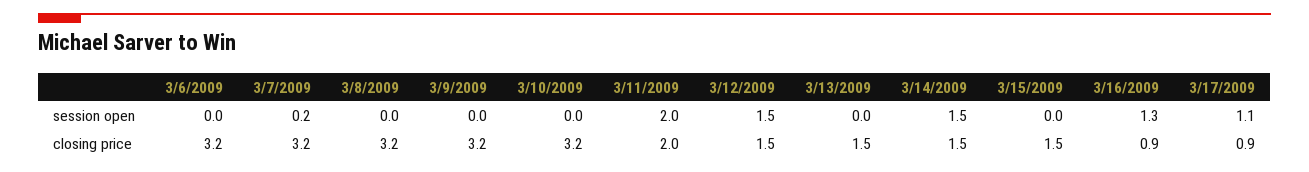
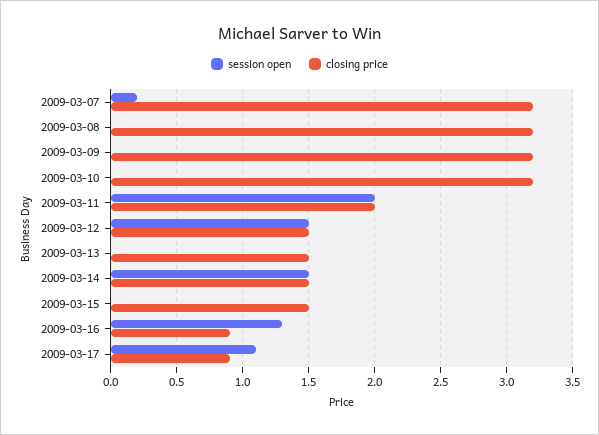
  {
    "session open": {
-     "3/6/2009": 0,
      "3/7/2009": 0.2,
      "3/8/2009": 0,
      "3/9/2009": 0,
      "3/10/2009": 0,
      "3/11/2009": 2,
      "3/12/2009": 1.5,
      "3/13/2009": 0,
      "3/14/2009": 1.5,
      "3/15/2009": 0,
      "3/16/2009": 1.3,
      "3/17/2009": 1.1
    },
    "closing price": {
-     "3/6/2009": 3.2,
      "3/7/2009": 3.2,
      "3/8/2009": 3.2,
      "3/9/2009": 3.2,
      "3/10/2009": 3.2,
      "3/11/2009": 2,
      "3/12/2009": 1.5,
      "3/13/2009": 1.5,
      "3/14/2009": 1.5,
      "3/15/2009": 1.5,
      "3/16/2009": 0.9,
      "3/17/2009": 0.9
    }
  }

